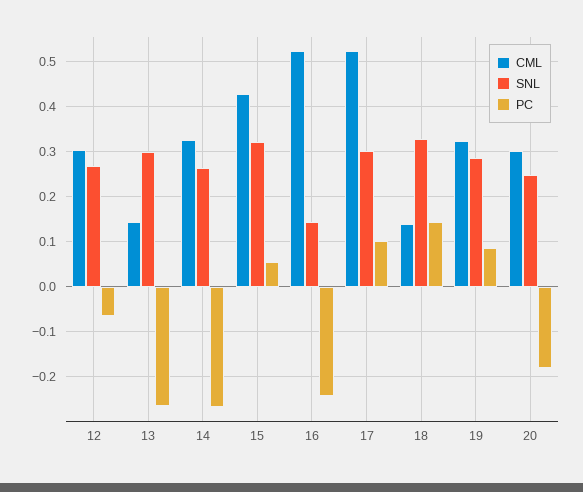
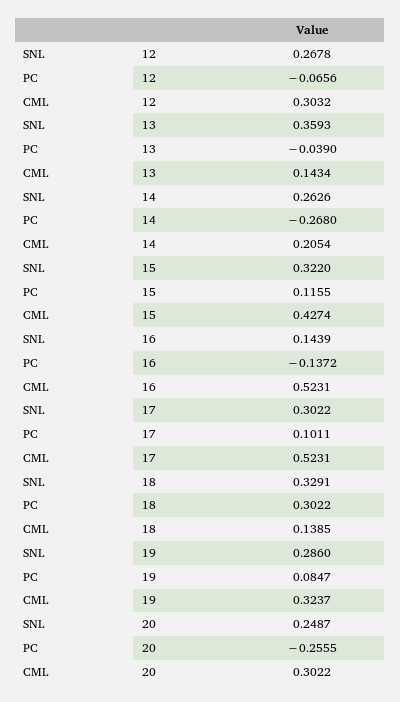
  {
    "CML": {
      "12": 0.3032,
      "13": 0.1434,
-     "14": 0.32,
+     "14": 0.2054,
      "15": 0.4274,
      "16": 0.5231,
      "17": 0.5231,
      "18": 0.1385,
      "19": 0.3237,
      "20": 0.3022
    },
    "SNL": {
      "12": 0.2678,
-     "13": 0.3,
+     "13": 0.3593,
      "14": 0.2626,
      "15": 0.322,
      "16": 0.1439,
      "17": 0.3022,
      "18": 0.3291,
      "19": 0.286,
      "20": 0.2487
    },
    "PC": {
      "12": -0.0656,
-     "13": -0.26,
+     "13": -0.039,
      "14": -0.268,
-     "15": 0.06,
+     "15": 0.1155,
-     "16": -0.24,
+     "16": -0.1372,
      "17": 0.1011,
-     "18": 0.14,
+     "18": 0.3022,
      "19": 0.0847,
-     "20": -0.18
+     "20": -0.2555
    }
  }

